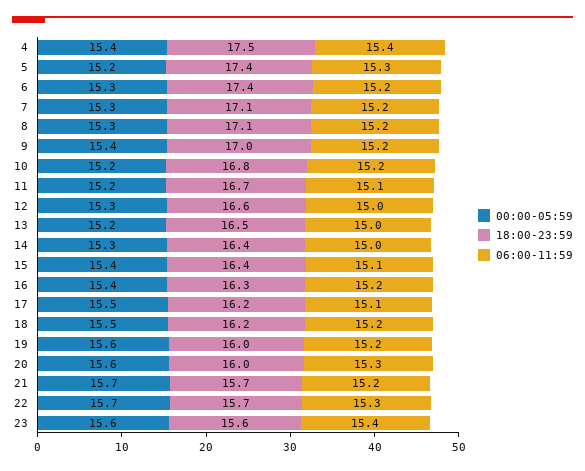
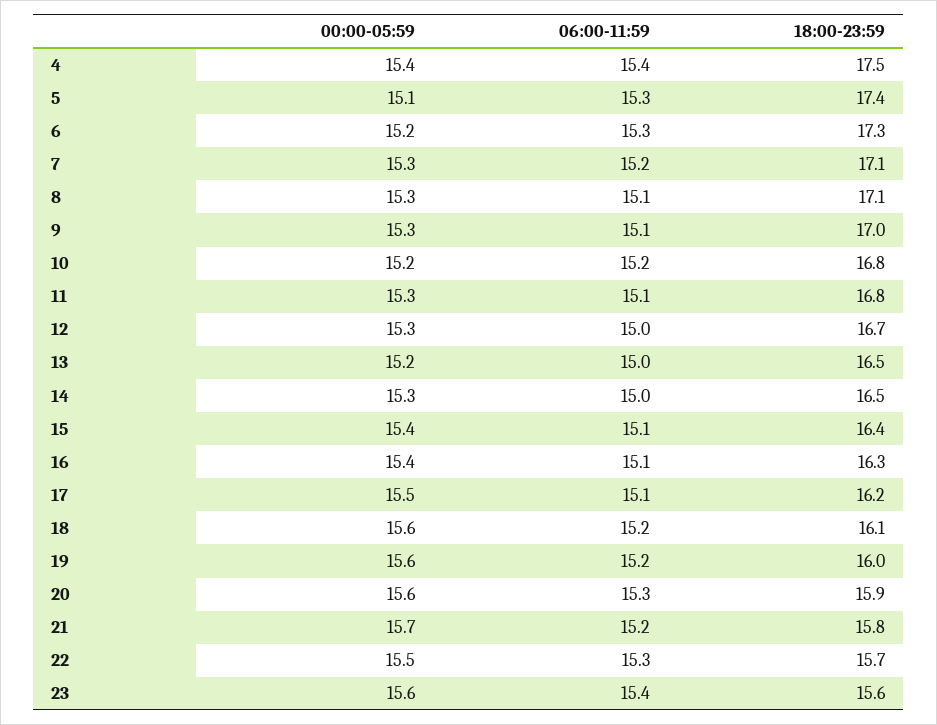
  {
    "00:00-05:59": {
      "4": 15.4,
-     "5": 15.2,
+     "5": 15.1,
-     "6": 15.3,
+     "6": 15.2,
      "7": 15.3,
      "8": 15.3,
-     "9": 15.4,
+     "9": 15.3,
      "10": 15.2,
-     "11": 15.2,
+     "11": 15.3,
      "12": 15.3,
      "13": 15.2,
      "14": 15.3,
      "15": 15.4,
      "16": 15.4,
      "17": 15.5,
-     "18": 15.5,
+     "18": 15.6,
      "19": 15.6,
      "20": 15.6,
      "21": 15.7,
-     "22": 15.7,
+     "22": 15.5,
      "23": 15.6
    },
    "18:00-23:59": {
      "4": 17.5,
      "5": 17.4,
-     "6": 17.4,
+     "6": 17.3,
      "7": 17.1,
      "8": 17.1,
      "9": 17,
      "10": 16.8,
-     "11": 16.7,
+     "11": 16.8,
-     "12": 16.6,
+     "12": 16.7,
      "13": 16.5,
-     "14": 16.4,
+     "14": 16.5,
      "15": 16.4,
      "16": 16.3,
      "17": 16.2,
-     "18": 16.2,
+     "18": 16.1,
      "19": 16,
-     "20": 16,
+     "20": 15.9,
-     "21": 15.7,
+     "21": 15.8,
      "22": 15.7,
      "23": 15.6
    },
    "06:00-11:59": {
      "4": 15.4,
      "5": 15.3,
-     "6": 15.2,
+     "6": 15.3,
      "7": 15.2,
-     "8": 15.2,
+     "8": 15.1,
-     "9": 15.2,
+     "9": 15.1,
      "10": 15.2,
      "11": 15.1,
      "12": 15,
      "13": 15,
      "14": 15,
      "15": 15.1,
-     "16": 15.2,
+     "16": 15.1,
      "17": 15.1,
      "18": 15.2,
      "19": 15.2,
      "20": 15.3,
      "21": 15.2,
      "22": 15.3,
      "23": 15.4
    }
  }

